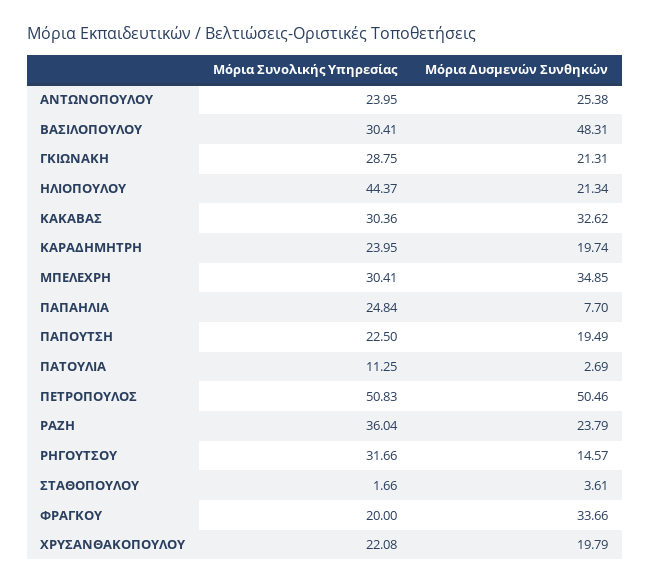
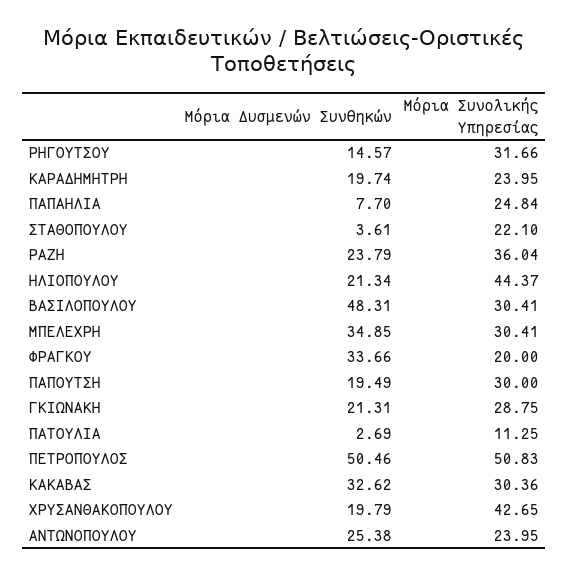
  {
    "Μόρια Συνολικής Υπηρεσίας": {
      "ΑΝΤΩΝΟΠΟΥΛΟΥ": 23.95,
      "ΒΑΣΙΛΟΠΟΥΛΟΥ": 30.41,
      "ΓΚΙΩΝΑΚΗ": 28.75,
      "ΗΛΙΟΠΟΥΛΟΥ": 44.37,
      "ΚΑΚΑΒΑΣ": 30.36,
      "ΚΑΡΑΔΗΜΗΤΡΗ": 23.95,
      "ΜΠΕΛΕΧΡΗ": 30.41,
      "ΠΑΠΑΗΛΙΑ": 24.84,
-     "ΠΑΠΟΥΤΣΗ": 22.5,
+     "ΠΑΠΟΥΤΣΗ": 30,
      "ΠΑΤΟΥΛΙΑ": 11.25,
      "ΠΕΤΡΟΠΟΥΛΟΣ": 50.83,
      "ΡΑΖΗ": 36.04,
      "ΡΗΓΟΥΤΣΟΥ": 31.66,
-     "ΣΤΑΘΟΠΟΥΛΟΥ": 1.66,
+     "ΣΤΑΘΟΠΟΥΛΟΥ": 22.1,
      "ΦΡΑΓΚΟΥ": 20,
-     "ΧΡΥΣΑΝΘΑΚΟΠΟΥΛΟΥ": 22.08
+     "ΧΡΥΣΑΝΘΑΚΟΠΟΥΛΟΥ": 42.65
    },
    "Μόρια Δυσμενών Συνθηκών": {
      "ΑΝΤΩΝΟΠΟΥΛΟΥ": 25.38,
      "ΒΑΣΙΛΟΠΟΥΛΟΥ": 48.31,
      "ΓΚΙΩΝΑΚΗ": 21.31,
      "ΗΛΙΟΠΟΥΛΟΥ": 21.34,
      "ΚΑΚΑΒΑΣ": 32.62,
      "ΚΑΡΑΔΗΜΗΤΡΗ": 19.74,
      "ΜΠΕΛΕΧΡΗ": 34.85,
      "ΠΑΠΑΗΛΙΑ": 7.7,
      "ΠΑΠΟΥΤΣΗ": 19.49,
      "ΠΑΤΟΥΛΙΑ": 2.69,
      "ΠΕΤΡΟΠΟΥΛΟΣ": 50.46,
      "ΡΑΖΗ": 23.79,
      "ΡΗΓΟΥΤΣΟΥ": 14.57,
      "ΣΤΑΘΟΠΟΥΛΟΥ": 3.61,
      "ΦΡΑΓΚΟΥ": 33.66,
      "ΧΡΥΣΑΝΘΑΚΟΠΟΥΛΟΥ": 19.79
    }
  }

